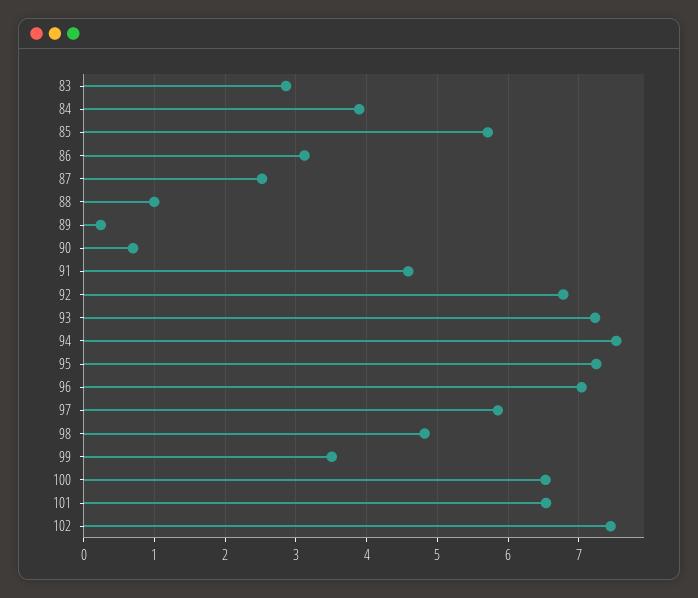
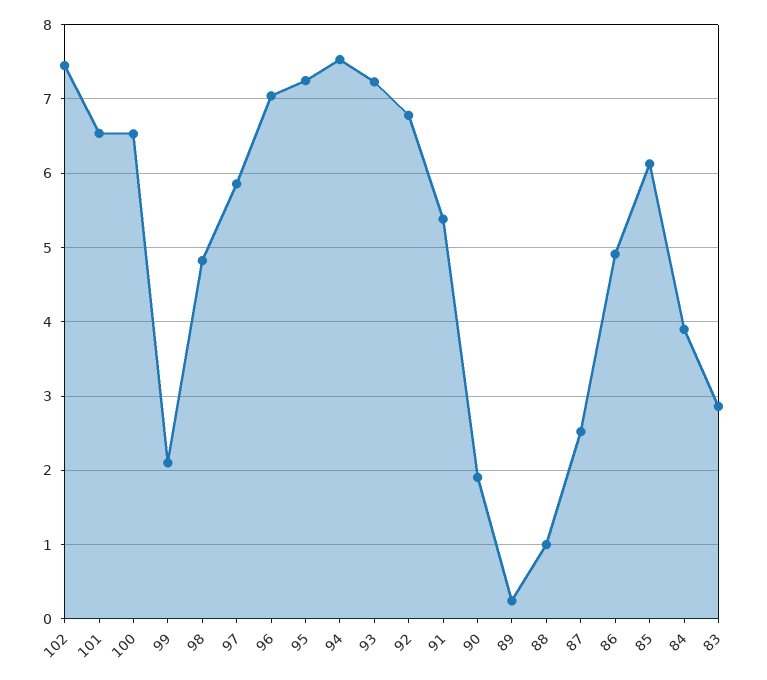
  {
    "83": 2.9,
    "84": 3.9,
-   "85": 5.7,
+   "85": 6.1,
-   "86": 3.1,
+   "86": 4.9,
    "87": 2.5,
    "88": 1,
    "89": 0.2,
-   "90": 0.7,
+   "90": 1.9,
-   "91": 4.6,
+   "91": 5.4,
    "92": 6.8,
    "93": 7.2,
    "94": 7.5,
    "95": 7.2,
    "96": 7,
    "97": 5.9,
    "98": 4.8,
-   "99": 3.5,
+   "99": 2.1,
    "100": 6.5,
    "101": 6.5,
    "102": 7.4
  }

